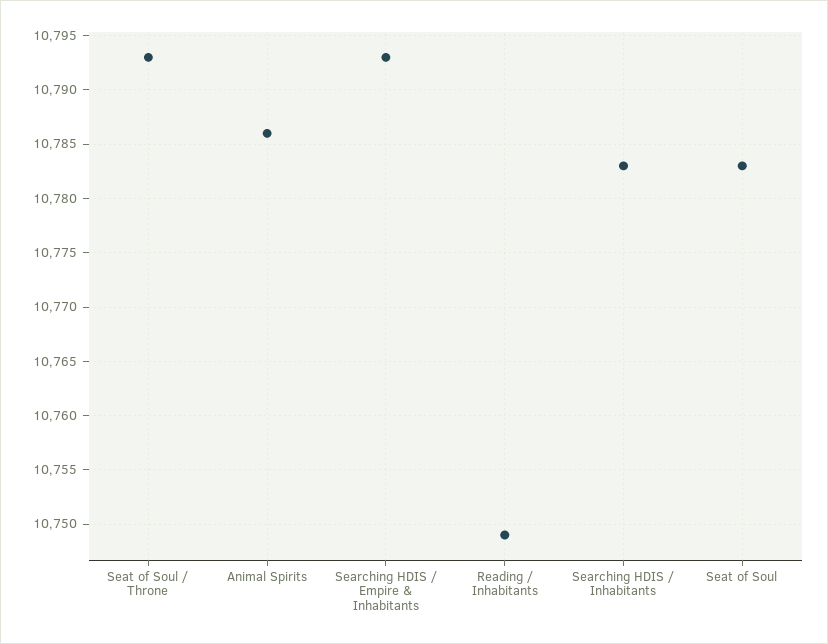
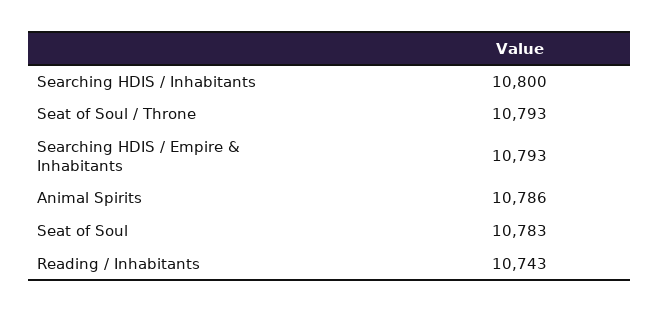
  {
    "Seat of Soul / Throne": 10793,
    "Animal Spirits": 10786,
    "Searching HDIS / Empire & Inhabitants": 10793,
-   "Reading / Inhabitants": 10749,
+   "Reading / Inhabitants": 10743,
-   "Searching HDIS / Inhabitants": 10783,
+   "Searching HDIS / Inhabitants": 10800,
    "Seat of Soul": 10783
  }

